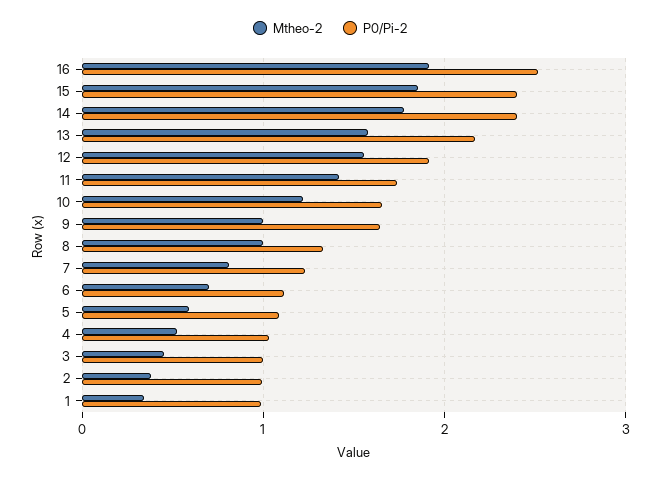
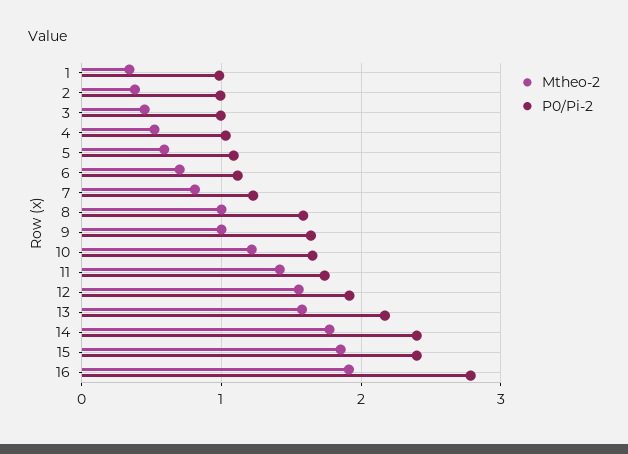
  {
    "Mtheo-2": {
      "16": 1.9,
      "15": 1.9,
      "14": 1.8,
      "13": 1.6,
      "12": 1.6,
      "11": 1.4,
      "10": 1.2,
      "9": 1,
      "8": 1,
      "7": 0.8,
      "6": 0.7,
      "5": 0.6,
      "4": 0.5,
      "3": 0.5,
      "2": 0.4,
      "1": 0.3
    },
    "P0/Pi-2": {
-     "16": 2.5,
+     "16": 2.8,
      "15": 2.4,
      "14": 2.4,
      "13": 2.2,
      "12": 1.9,
      "11": 1.7,
      "10": 1.7,
      "9": 1.6,
-     "8": 1.3,
+     "8": 1.6,
      "7": 1.2,
      "6": 1.1,
      "5": 1.1,
      "4": 1,
      "3": 1,
      "2": 1,
      "1": 1
    }
  }

